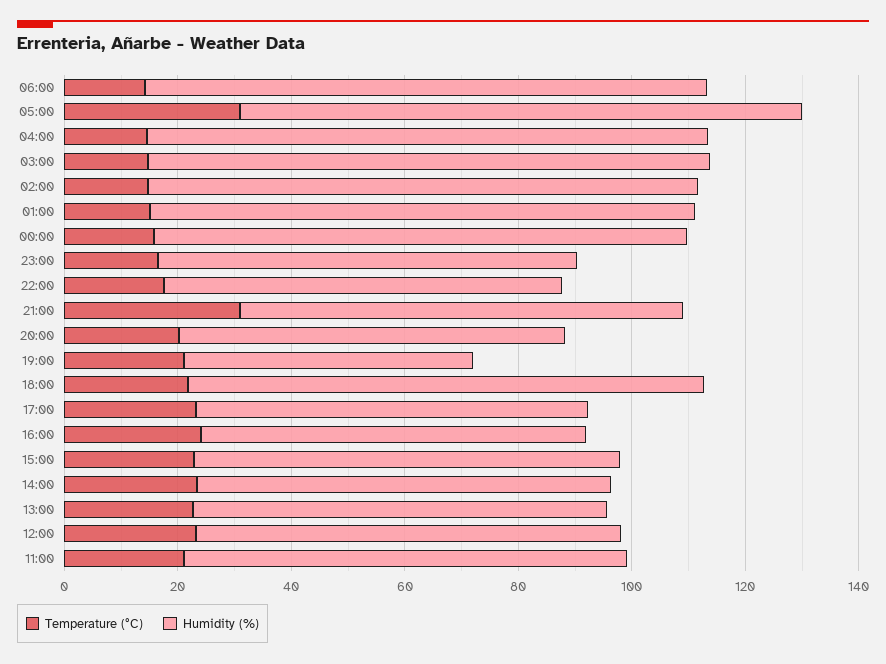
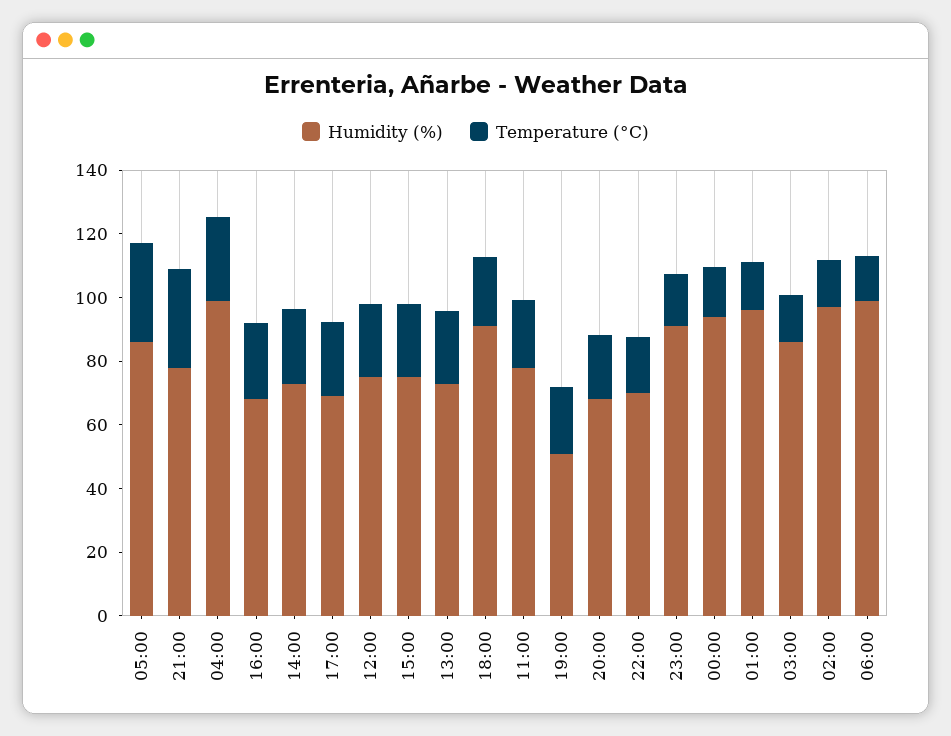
  {
    "Temperature (°C)": {
      "06:00": 15,
      "05:00": 30,
-     "04:00": 15,
+     "04:00": 25,
      "03:00": 15,
      "02:00": 15,
      "01:00": 15,
      "00:00": 15,
      "23:00": 15,
      "22:00": 20,
      "21:00": 30,
      "20:00": 20,
      "19:00": 20,
      "18:00": 20,
      "17:00": 25,
      "16:00": 25,
      "15:00": 25,
      "14:00": 25,
      "13:00": 25,
      "12:00": 25,
      "11:00": 20
    },
    "Humidity (%)": {
      "06:00": 100,
-     "05:00": 100,
+     "05:00": 85,
      "04:00": 100,
-     "03:00": 100,
+     "03:00": 85,
      "02:00": 95,
      "01:00": 95,
      "00:00": 95,
-     "23:00": 75,
+     "23:00": 90,
      "22:00": 70,
      "21:00": 80,
      "20:00": 70,
      "19:00": 50,
      "18:00": 90,
      "17:00": 70,
      "16:00": 70,
      "15:00": 75,
      "14:00": 75,
      "13:00": 75,
      "12:00": 75,
      "11:00": 80
    }
  }

